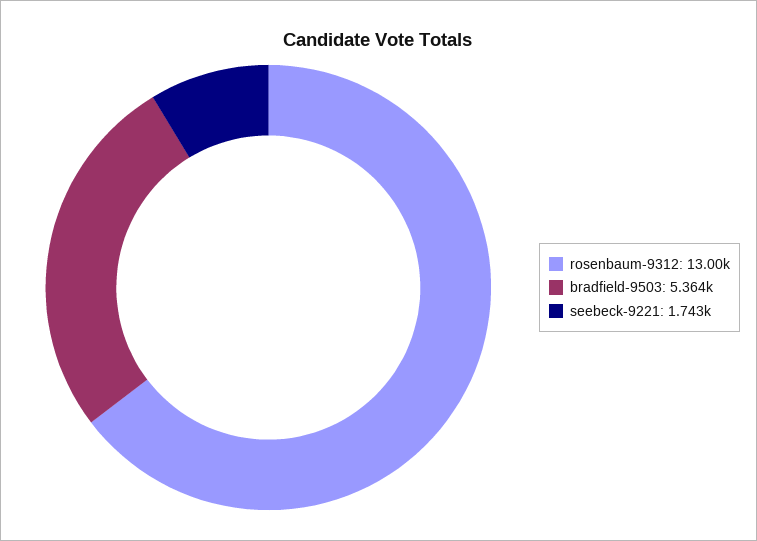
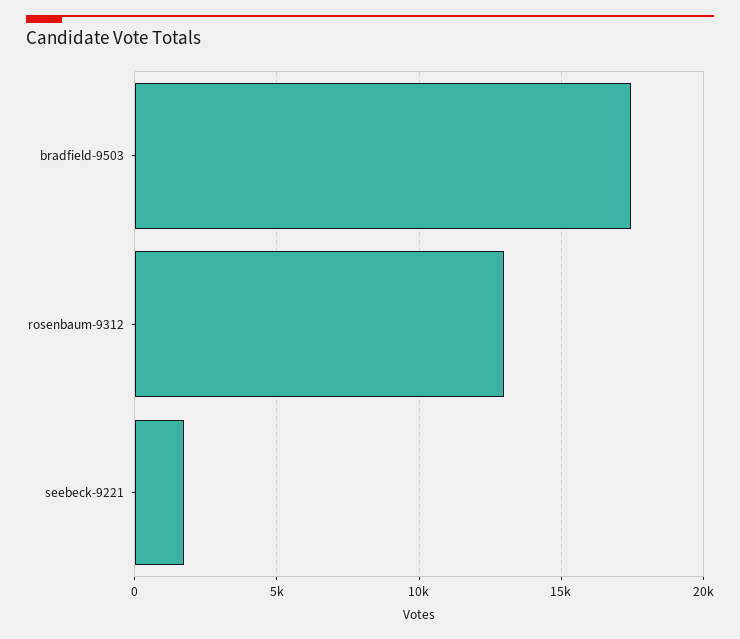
  {
    "rosenbaum-9312": 13000,
-   "bradfield-9503": 5364,
+   "bradfield-9503": 17500,
    "seebeck-9221": 1743
  }

